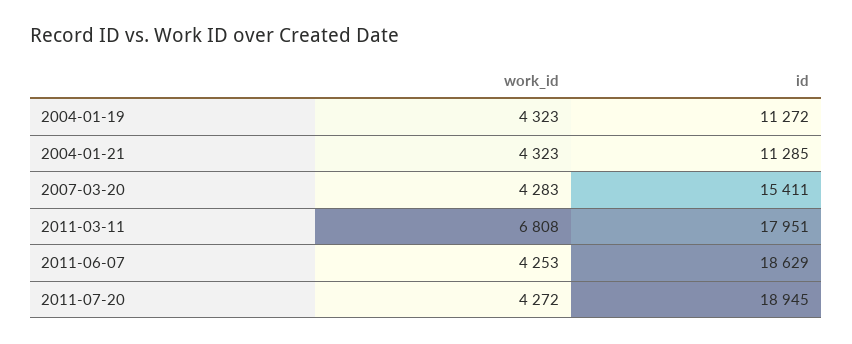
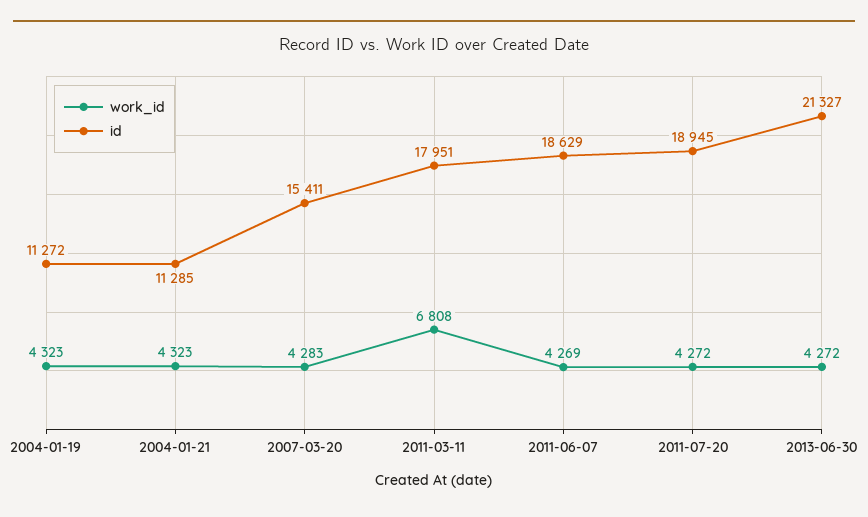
  {
    "work_id": {
      "2004-01-19": 4323,
      "2004-01-21": 4323,
      "2007-03-20": 4283,
      "2011-03-11": 6808,
-     "2011-06-07": 4253,
+     "2011-06-07": 4269,
-     "2011-07-20": 4272
+     "2011-07-20": 4272,
+     "2013-06-30": 4272
    },
    "id": {
      "2004-01-19": 11272,
      "2004-01-21": 11285,
      "2007-03-20": 15411,
      "2011-03-11": 17951,
      "2011-06-07": 18629,
-     "2011-07-20": 18945
+     "2011-07-20": 18945,
+     "2013-06-30": 21327
    }
  }

